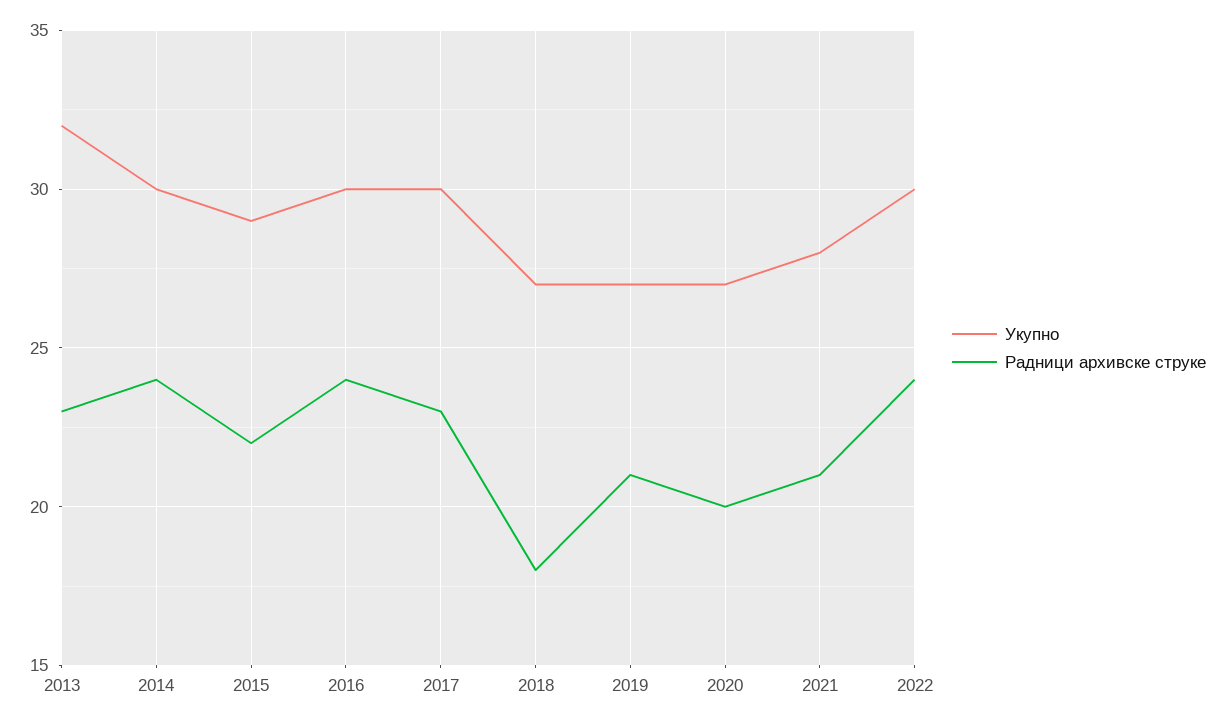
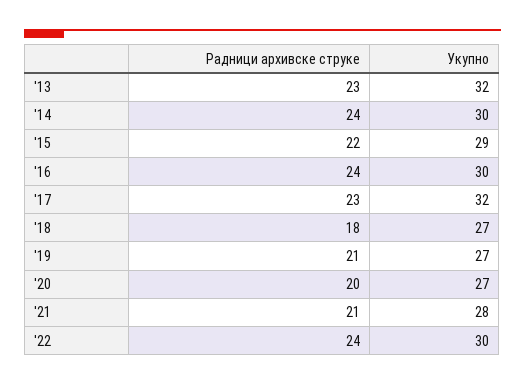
  {
    "Укупно": {
      "2013": 32,
      "2014": 30,
      "2015": 29,
      "2016": 30,
-     "2017": 30,
+     "2017": 32,
      "2018": 27,
      "2019": 27,
      "2020": 27,
      "2021": 28,
      "2022": 30
    },
    "Радници архивске струке": {
      "2013": 23,
      "2014": 24,
      "2015": 22,
      "2016": 24,
      "2017": 23,
      "2018": 18,
      "2019": 21,
      "2020": 20,
      "2021": 21,
      "2022": 24
    }
  }

